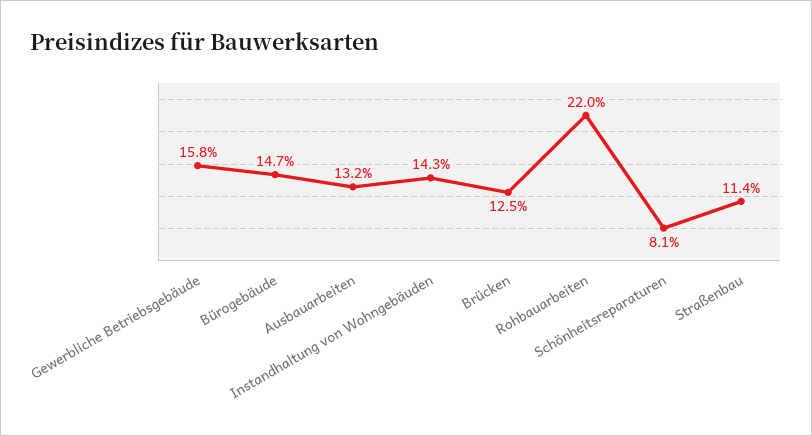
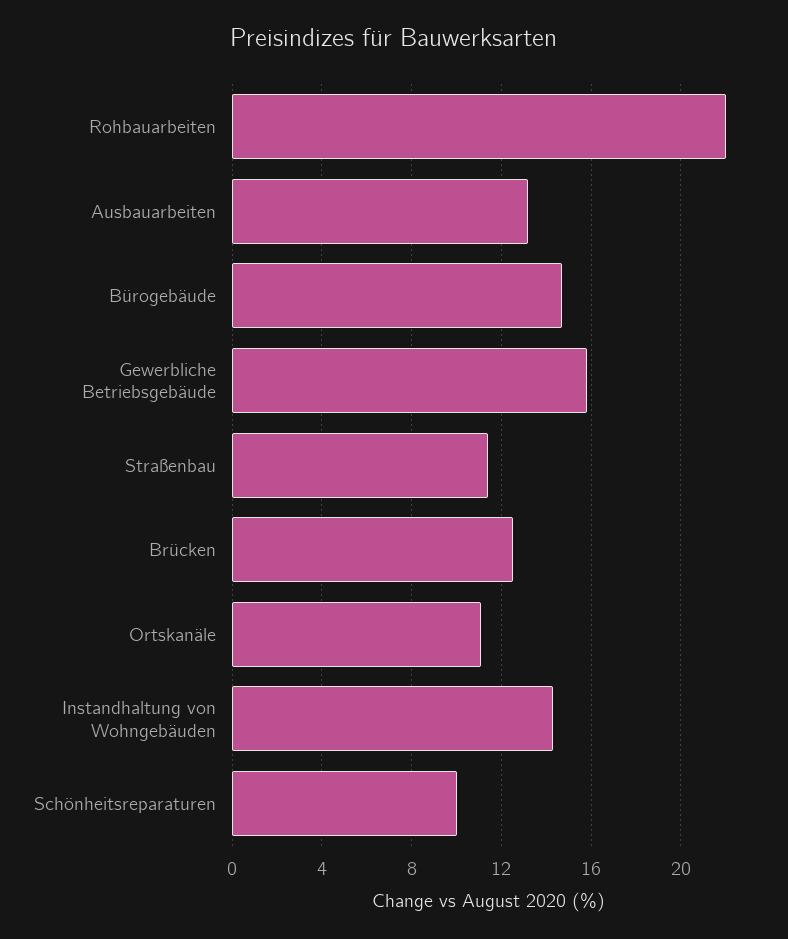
  {
    "Gewerbliche Betriebsgebäude": 15.8,
    "Bürogebäude": 14.7,
    "Ausbauarbeiten": 13.2,
    "Instandhaltung von Wohngebäuden": 14.3,
    "Brücken": 12.5,
    "Rohbauarbeiten": 22,
-   "Schönheitsreparaturen": 8.1,
+   "Schönheitsreparaturen": 10,
-   "Straßenbau": 11.4
+   "Straßenbau": 11.4,
+   "Ortskanäle": 11
  }

